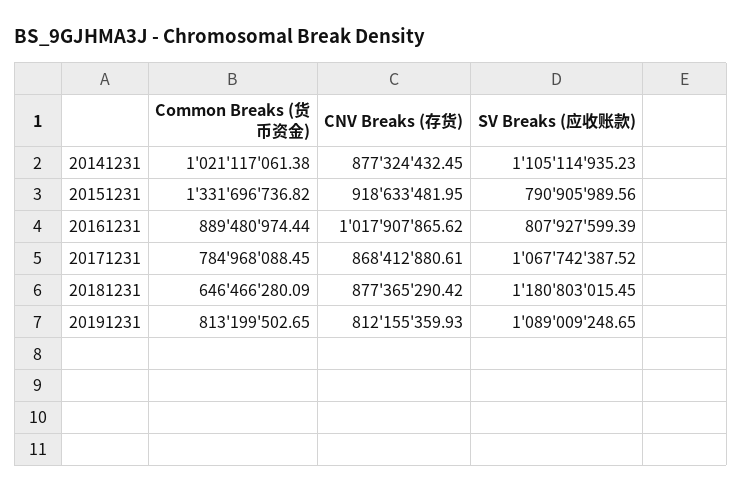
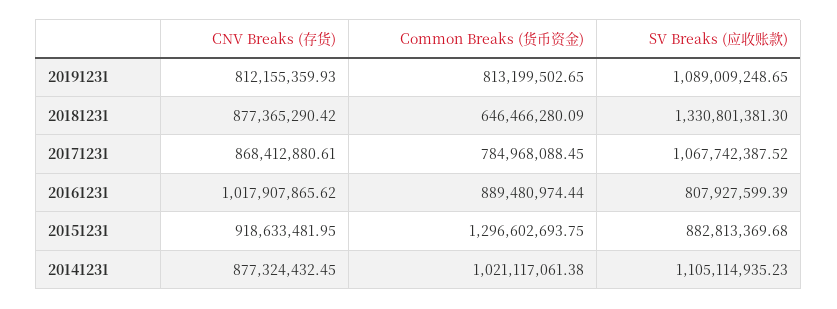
  {
    "Common Breaks (货币资金)": {
      "20141231": 1021117061.38,
-     "20151231": 1331696736.82,
+     "20151231": 1296602693.75,
      "20161231": 889480974.44,
      "20171231": 784968088.45,
      "20181231": 646466280.09,
      "20191231": 813199502.65
    },
    "CNV Breaks (存货)": {
      "20141231": 877324432.45,
      "20151231": 918633481.95,
      "20161231": 1017907865.62,
      "20171231": 868412880.61,
      "20181231": 877365290.42,
      "20191231": 812155359.93
    },
    "SV Breaks (应收账款)": {
      "20141231": 1105114935.23,
-     "20151231": 790905989.56,
+     "20151231": 882813369.68,
      "20161231": 807927599.39,
      "20171231": 1067742387.52,
-     "20181231": 1180803015.45,
+     "20181231": 1330801381.3,
      "20191231": 1089009248.65
    }
  }

